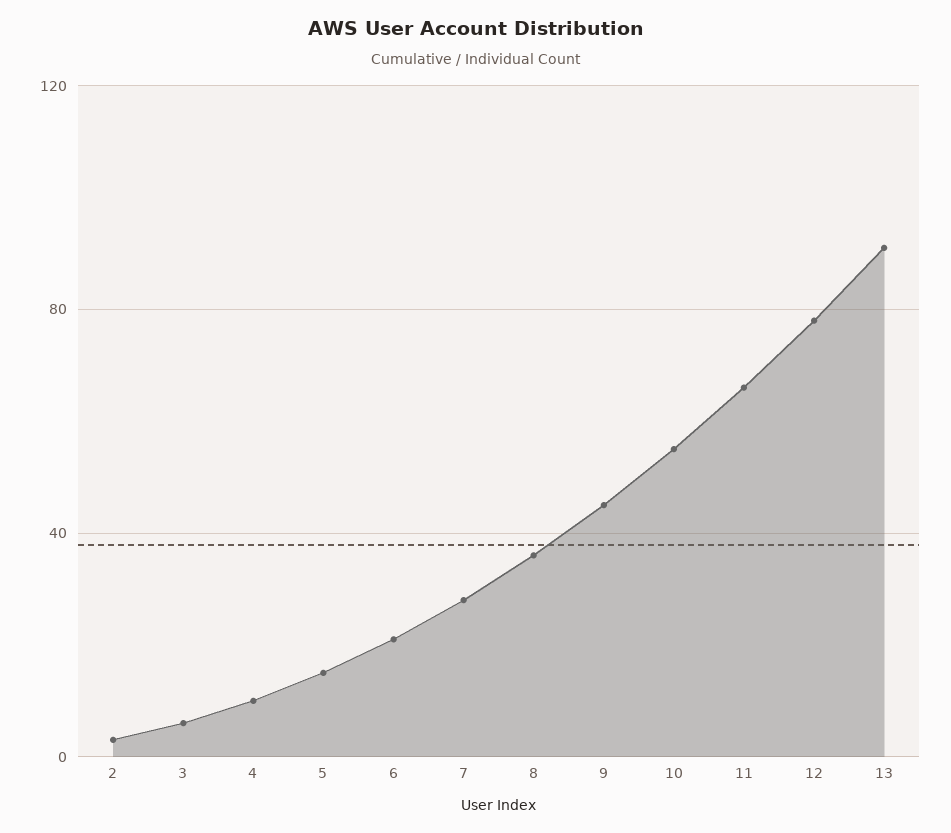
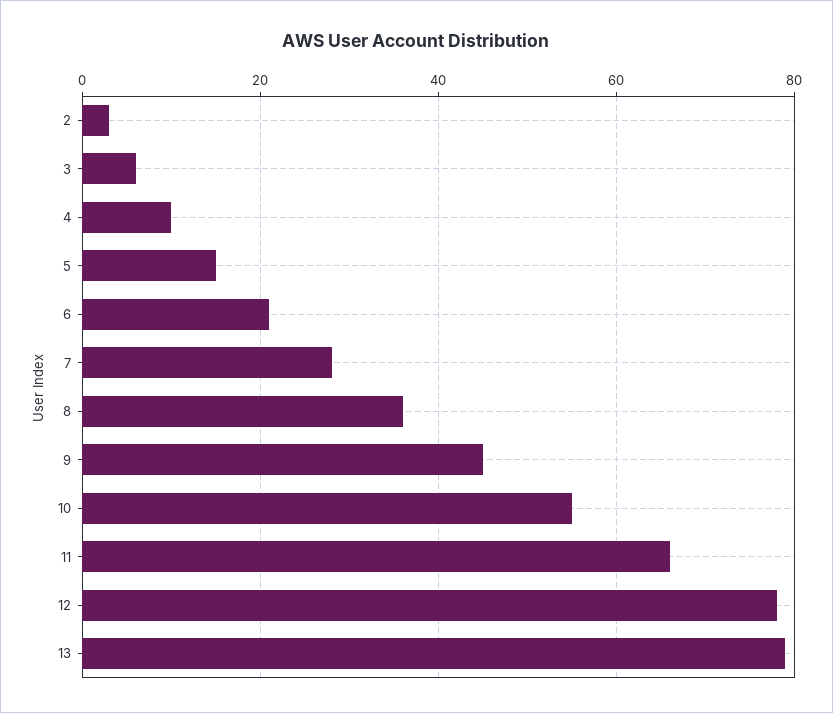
  {
    "2": 5,
    "3": 5,
    "4": 10,
    "5": 15,
    "6": 20,
    "7": 30,
    "8": 35,
    "9": 45,
    "10": 55,
    "11": 65,
    "12": 80,
-   "13": 90
+   "13": 80
  }

